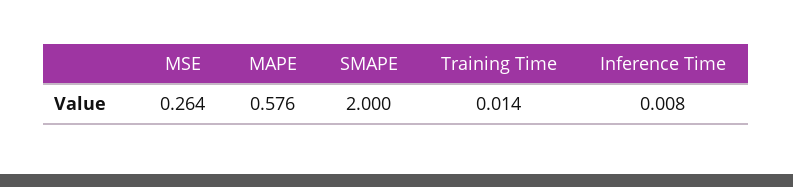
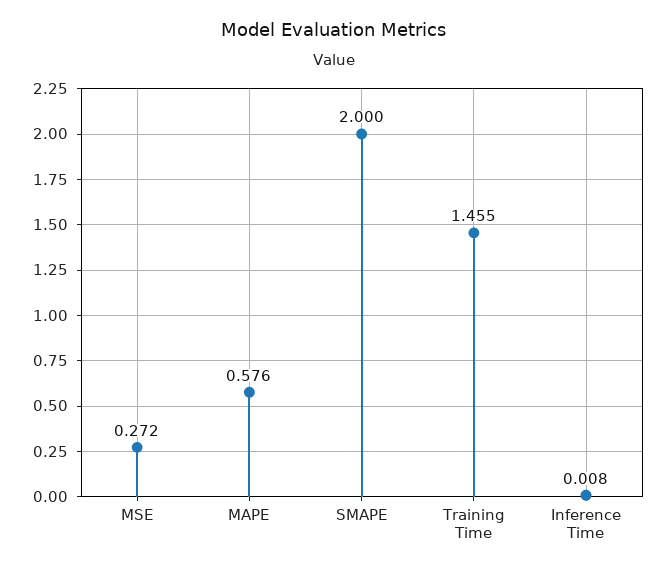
  {
-   "MSE": 0.264,
+   "MSE": 0.272,
    "MAPE": 0.576,
    "SMAPE": 2,
-   "Training Time": 0.014,
+   "Training Time": 1.455,
    "Inference Time": 0.008
  }

